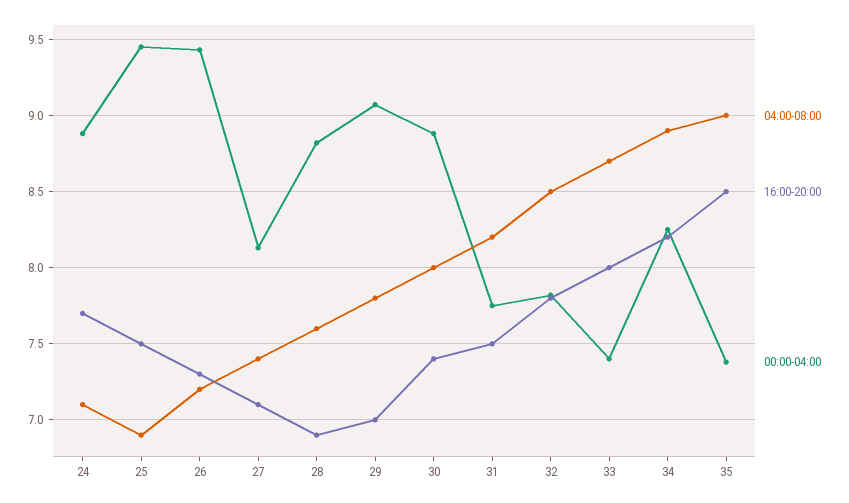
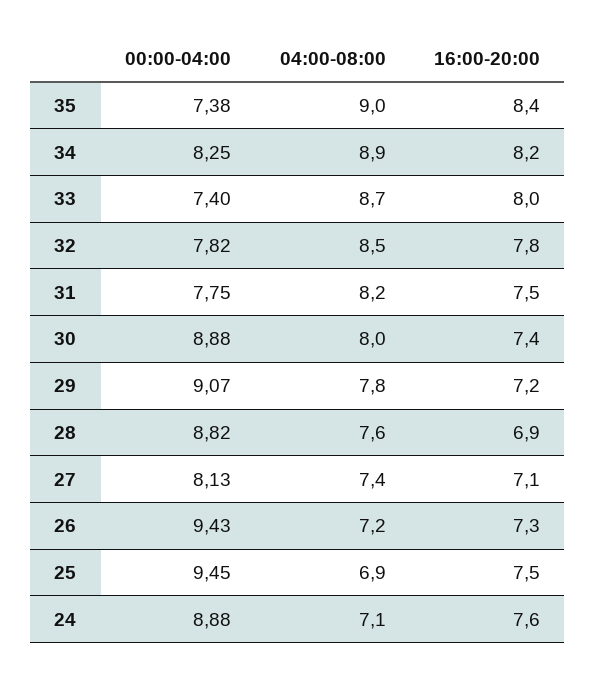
  {
    "04:00-08:00": {
      "24": 7.1,
      "25": 6.9,
      "26": 7.2,
      "27": 7.4,
      "28": 7.6,
      "29": 7.8,
      "30": 8,
      "31": 8.2,
      "32": 8.5,
      "33": 8.7,
      "34": 8.9,
      "35": 9
    },
    "16:00-20:00": {
-     "24": 7.7,
+     "24": 7.6,
      "25": 7.5,
      "26": 7.3,
      "27": 7.1,
      "28": 6.9,
-     "29": 7,
+     "29": 7.2,
      "30": 7.4,
      "31": 7.5,
      "32": 7.8,
      "33": 8,
      "34": 8.2,
-     "35": 8.5
+     "35": 8.4
    },
    "00:00-04:00": {
      "24": 8.88,
      "25": 9.45,
      "26": 9.43,
      "27": 8.13,
      "28": 8.82,
      "29": 9.07,
      "30": 8.88,
      "31": 7.75,
      "32": 7.82,
      "33": 7.4,
      "34": 8.25,
      "35": 7.38
    }
  }

